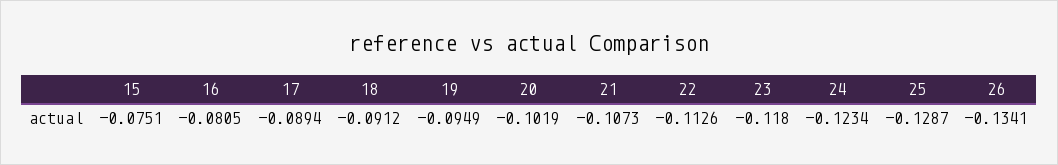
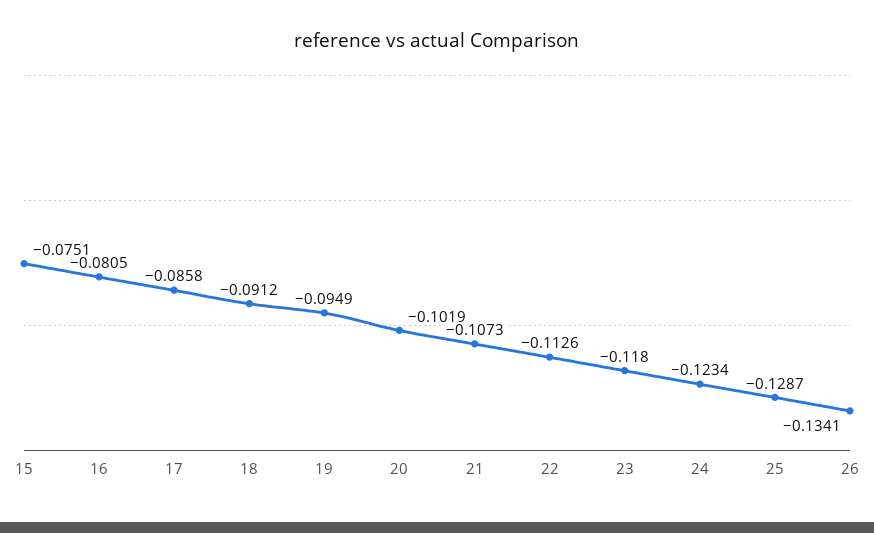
  {
    "15": -0.0751,
    "16": -0.0805,
-   "17": -0.0894,
+   "17": -0.0858,
    "18": -0.0912,
    "19": -0.0949,
    "20": -0.1019,
    "21": -0.1073,
    "22": -0.1126,
    "23": -0.118,
    "24": -0.1234,
    "25": -0.1287,
    "26": -0.1341
  }

